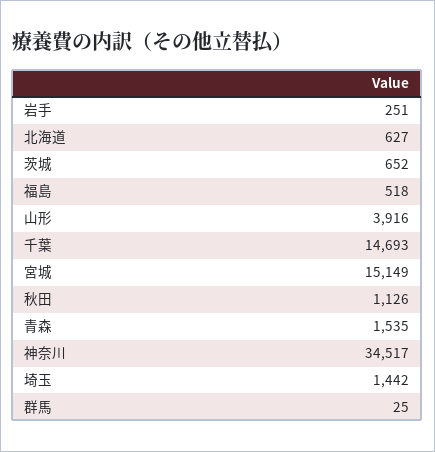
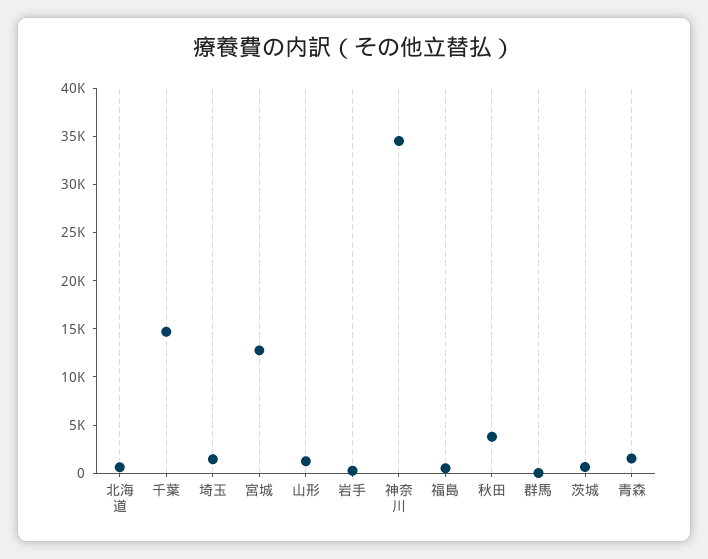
  {
    "岩手": 251,
    "北海道": 627,
    "茨城": 652,
    "福島": 518,
-   "山形": 3916,
+   "山形": 1000,
    "千葉": 14693,
-   "宮城": 15149,
+   "宮城": 13000,
-   "秋田": 1126,
+   "秋田": 4000,
    "青森": 1535,
    "神奈川": 34517,
    "埼玉": 1442,
    "群馬": 25
  }

